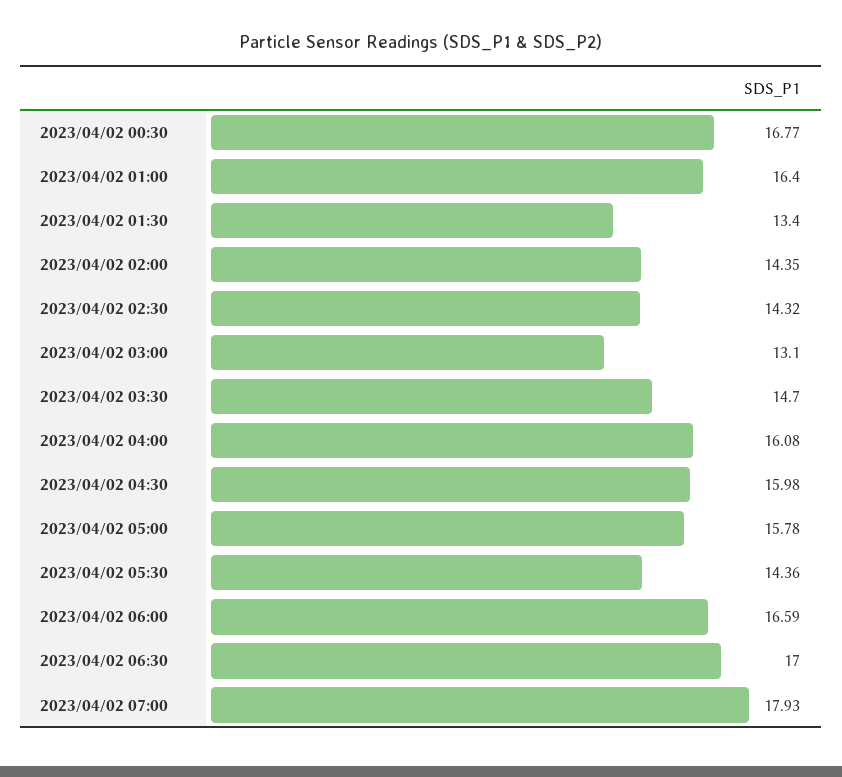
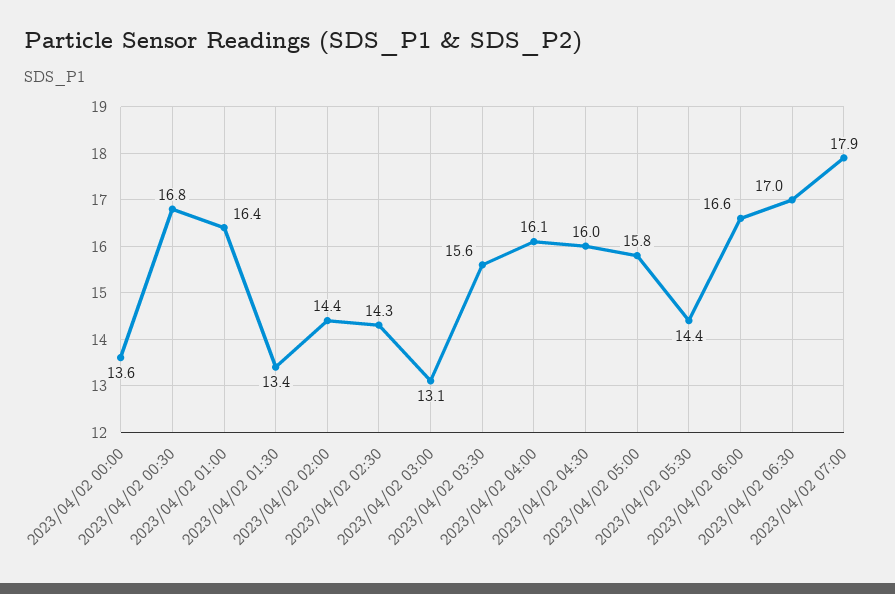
  {
    "2023/04/02 00:30": 16.77,
    "2023/04/02 01:00": 16.4,
    "2023/04/02 01:30": 13.4,
    "2023/04/02 02:00": 14.35,
    "2023/04/02 02:30": 14.32,
    "2023/04/02 03:00": 13.1,
-   "2023/04/02 03:30": 14.7,
+   "2023/04/02 03:30": 15.6,
    "2023/04/02 04:00": 16.08,
    "2023/04/02 04:30": 15.98,
    "2023/04/02 05:00": 15.78,
    "2023/04/02 05:30": 14.36,
    "2023/04/02 06:00": 16.59,
    "2023/04/02 06:30": 17,
-   "2023/04/02 07:00": 17.93
+   "2023/04/02 07:00": 17.93,
+   "2023/04/02 00:00": 13.6
  }

